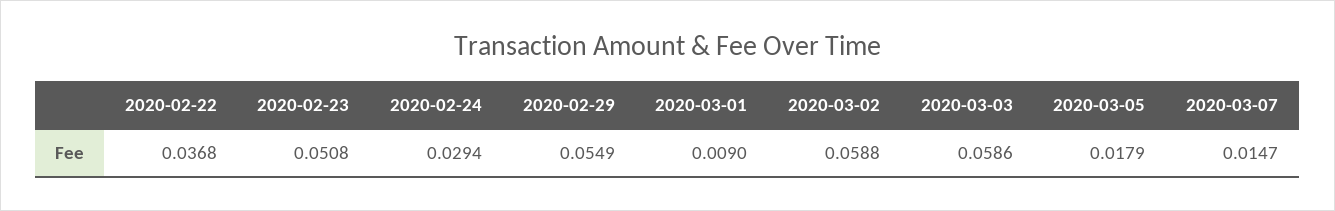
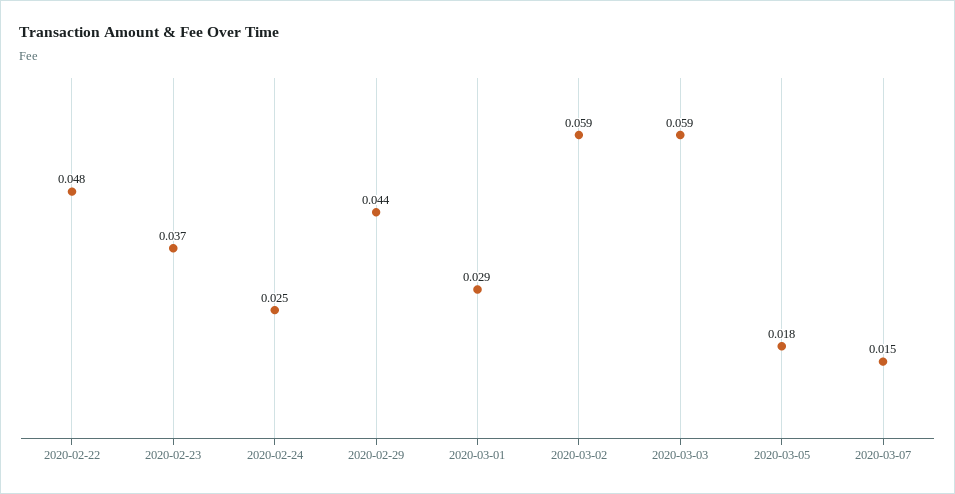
  {
-   "2020-02-22": 0.0368,
+   "2020-02-22": 0.048,
-   "2020-02-23": 0.0508,
+   "2020-02-23": 0.037,
-   "2020-02-24": 0.0294,
+   "2020-02-24": 0.025,
-   "2020-02-29": 0.0549,
+   "2020-02-29": 0.044,
-   "2020-03-01": 0.009,
+   "2020-03-01": 0.029,
    "2020-03-02": 0.0588,
    "2020-03-03": 0.0586,
    "2020-03-05": 0.0179,
    "2020-03-07": 0.0147
  }

